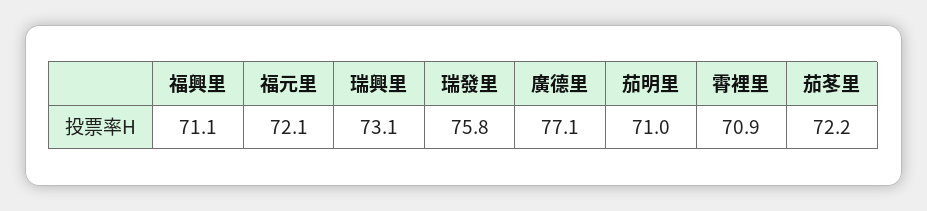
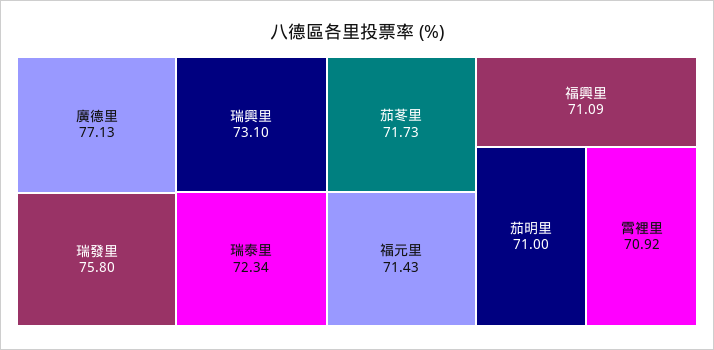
  {
    "福興里": 71.09,
-   "福元里": 72.1,
+   "福元里": 71.43,
    "瑞興里": 73.1,
    "瑞發里": 75.8,
    "廣德里": 77.13,
    "茄明里": 71,
    "霄裡里": 70.92,
-   "茄苳里": 72.2
+   "茄苳里": 71.73,
+   "瑞泰里": 72.34
  }

